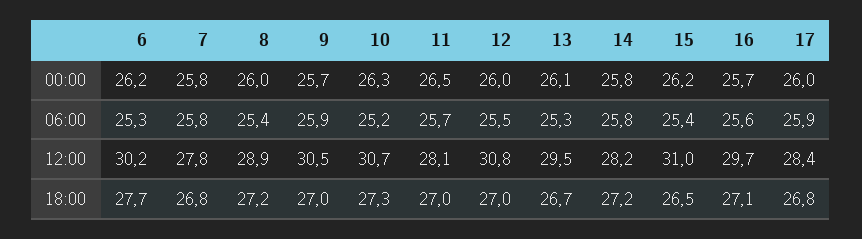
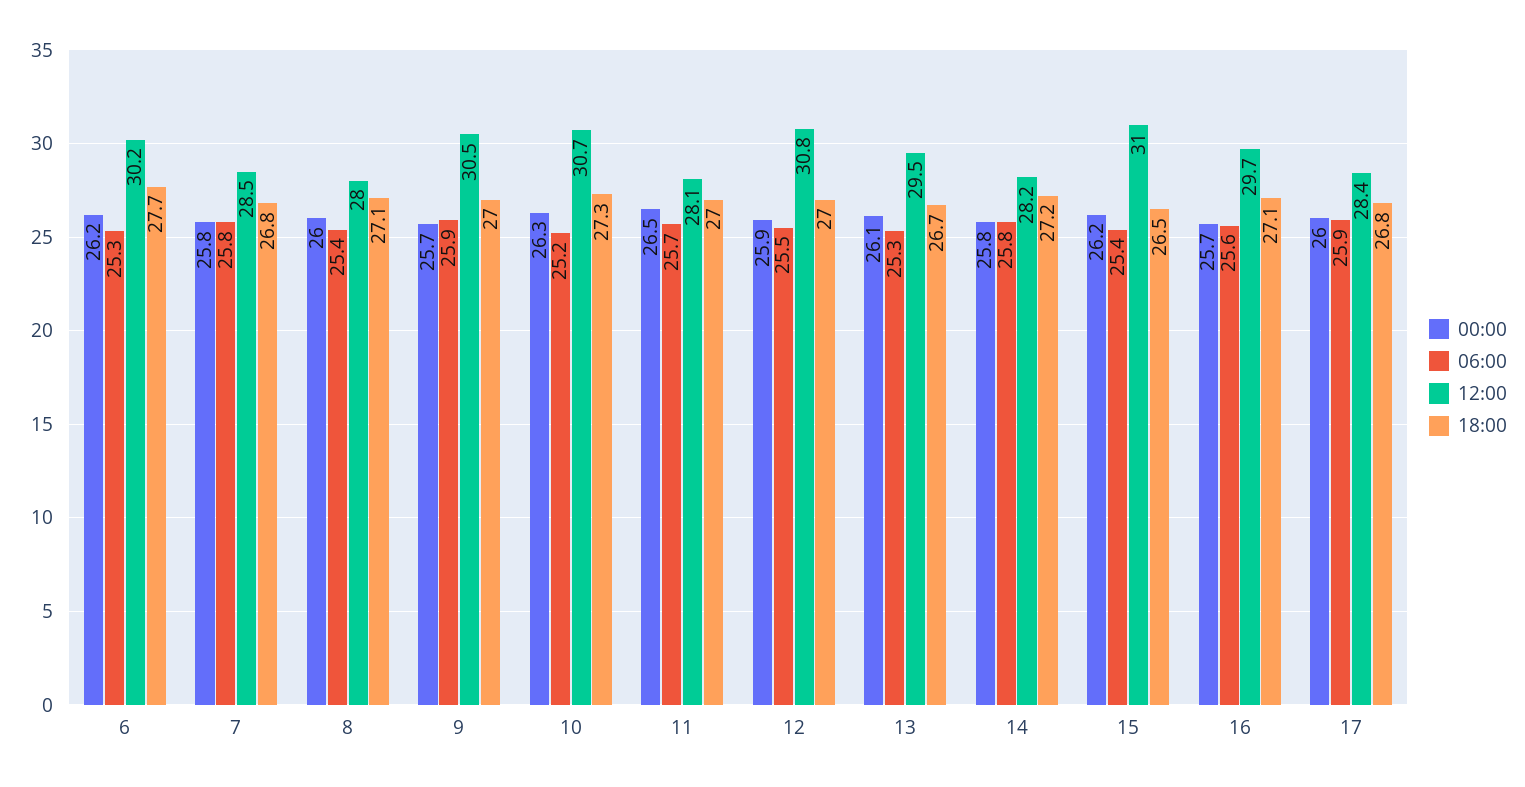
  {
    "00:00": {
      "6": 26.2,
      "7": 25.8,
      "8": 26,
      "9": 25.7,
      "10": 26.3,
      "11": 26.5,
-     "12": 26,
+     "12": 25.9,
      "13": 26.1,
      "14": 25.8,
      "15": 26.2,
      "16": 25.7,
      "17": 26
    },
    "06:00": {
      "6": 25.3,
      "7": 25.8,
      "8": 25.4,
      "9": 25.9,
      "10": 25.2,
      "11": 25.7,
      "12": 25.5,
      "13": 25.3,
      "14": 25.8,
      "15": 25.4,
      "16": 25.6,
      "17": 25.9
    },
    "12:00": {
      "6": 30.2,
-     "7": 27.8,
+     "7": 28.5,
-     "8": 28.9,
+     "8": 28,
      "9": 30.5,
      "10": 30.7,
      "11": 28.1,
      "12": 30.8,
      "13": 29.5,
      "14": 28.2,
      "15": 31,
      "16": 29.7,
      "17": 28.4
    },
    "18:00": {
      "6": 27.7,
      "7": 26.8,
-     "8": 27.2,
+     "8": 27.1,
      "9": 27,
      "10": 27.3,
      "11": 27,
      "12": 27,
      "13": 26.7,
      "14": 27.2,
      "15": 26.5,
      "16": 27.1,
      "17": 26.8
    }
  }

